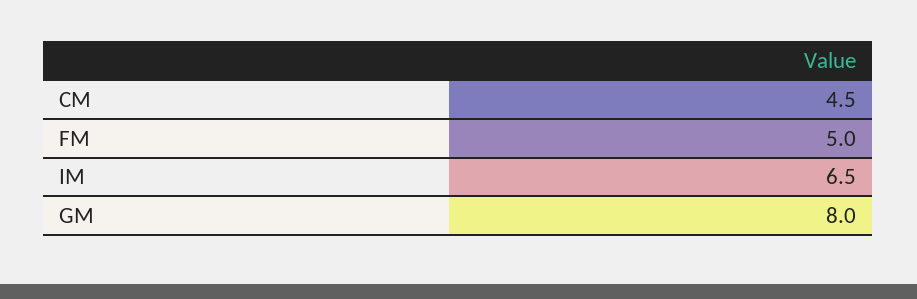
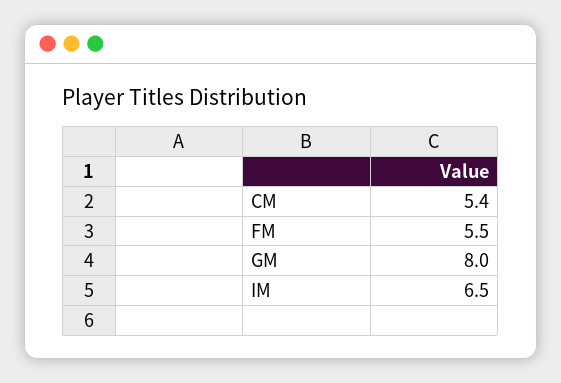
  {
-   "CM": 4.5,
+   "CM": 5.4,
-   "FM": 5,
+   "FM": 5.5,
    "IM": 6.5,
    "GM": 8
  }

